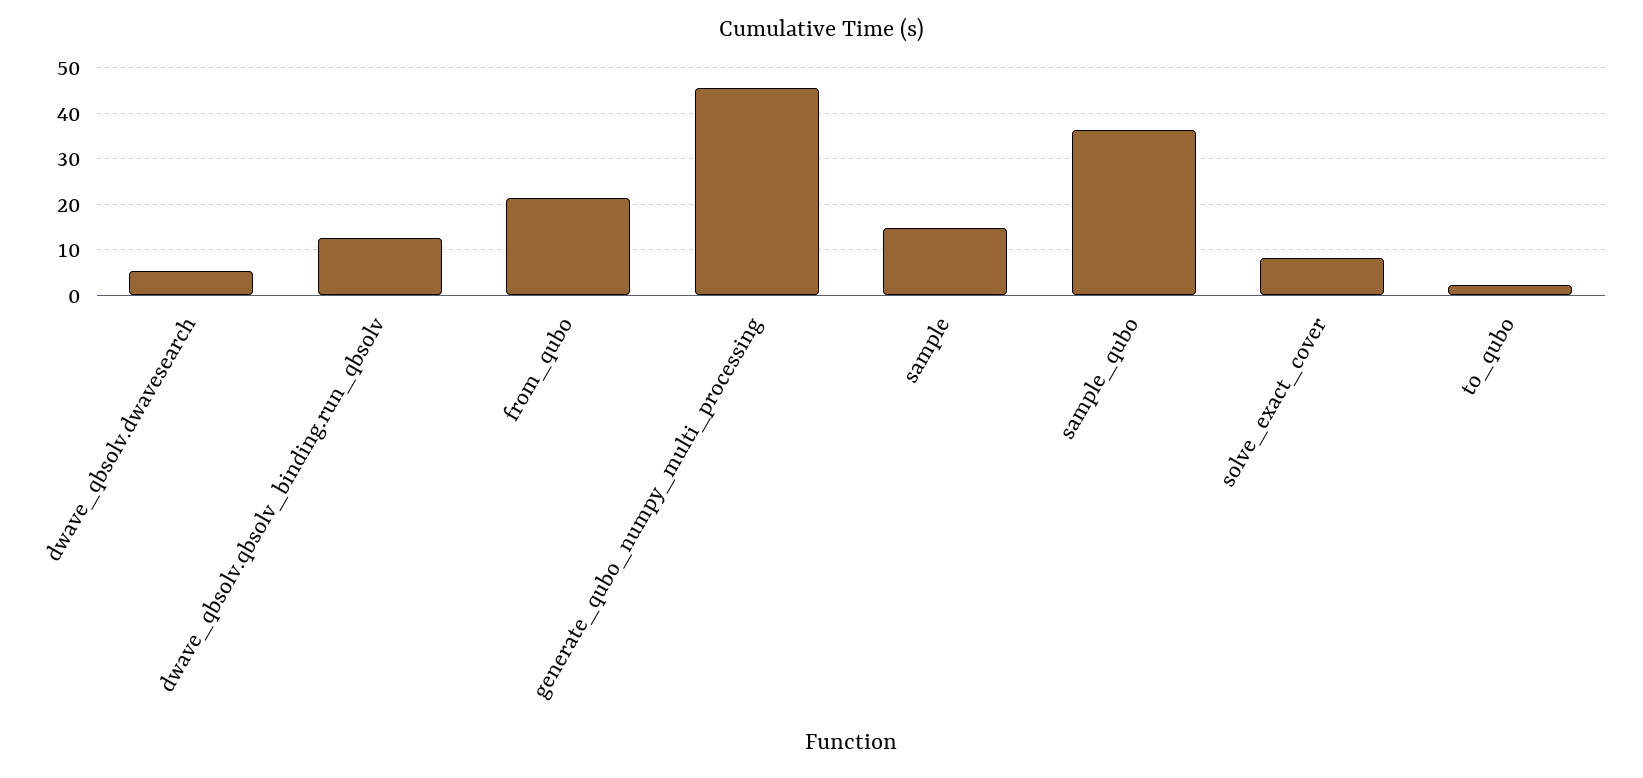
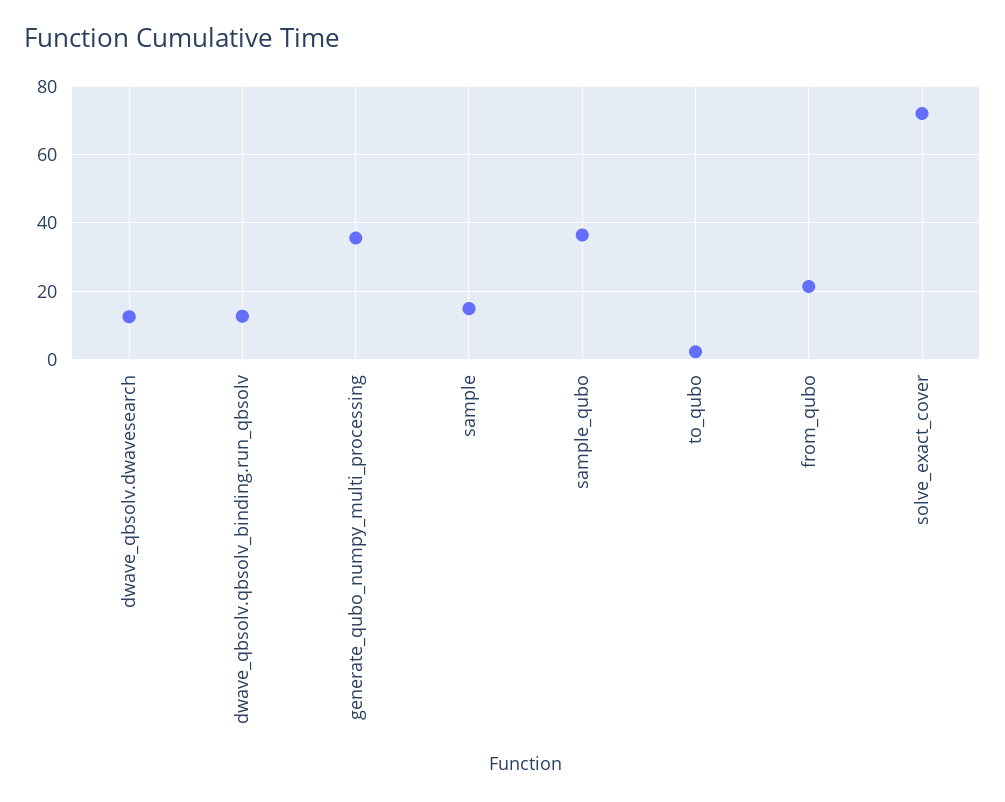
  {
-   "dwave_qbsolv.dwavesearch": 6,
+   "dwave_qbsolv.dwavesearch": 12,
    "dwave_qbsolv.qbsolv_binding.run_qbsolv": 12,
    "from_qubo": 22,
-   "generate_qubo_numpy_multi_processing": 46,
+   "generate_qubo_numpy_multi_processing": 36,
    "sample": 14,
    "sample_qubo": 36,
-   "solve_exact_cover": 8,
+   "solve_exact_cover": 72,
    "to_qubo": 2
  }

